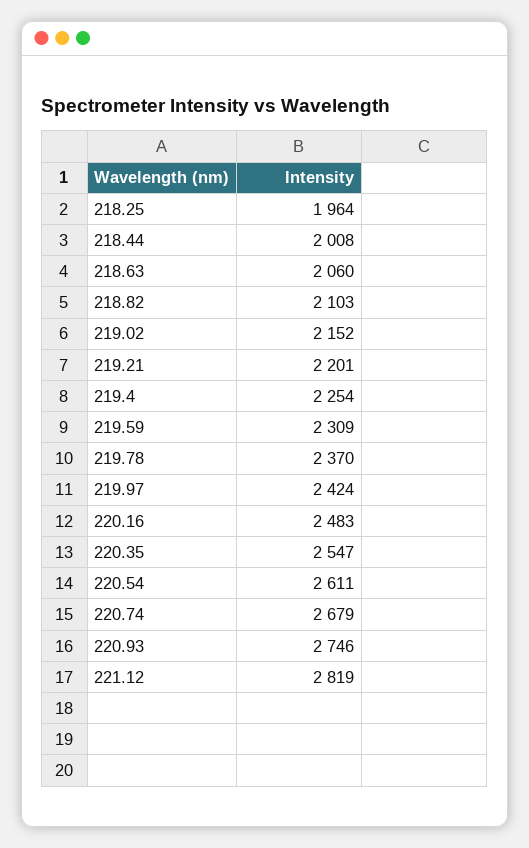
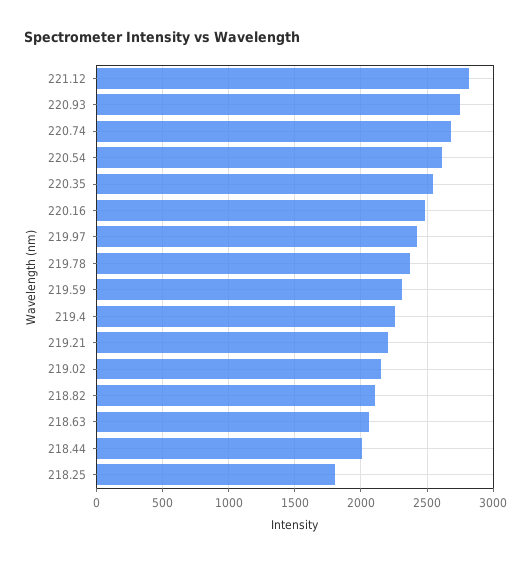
  {
-   "218.25": 1964,
+   "218.25": 1800,
    "218.44": 2008,
    "218.63": 2060,
    "218.82": 2103,
    "219.02": 2152,
    "219.21": 2201,
    "219.4": 2254,
    "219.59": 2309,
    "219.78": 2370,
    "219.97": 2424,
    "220.16": 2483,
    "220.35": 2547,
    "220.54": 2611,
    "220.74": 2679,
    "220.93": 2746,
    "221.12": 2819
  }

